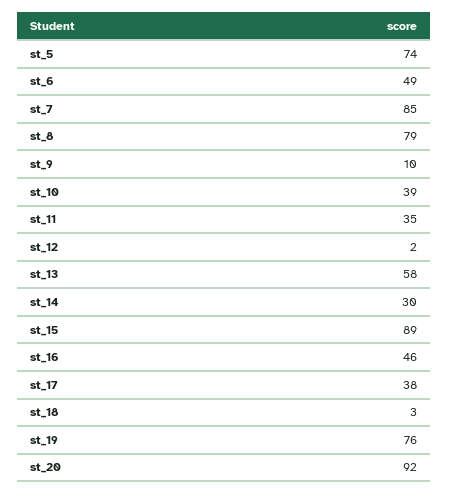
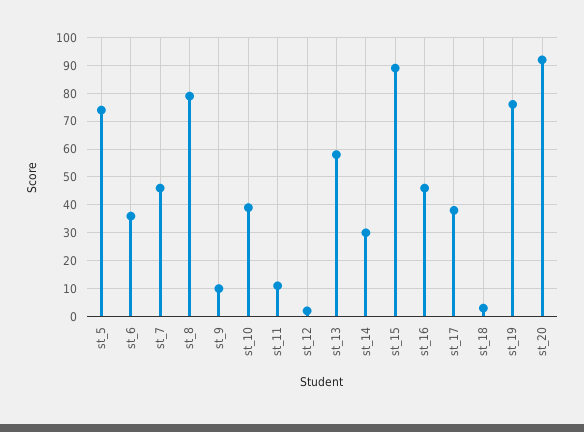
  {
    "st_5": 74,
-   "st_6": 49,
+   "st_6": 35,
-   "st_7": 85,
+   "st_7": 45,
    "st_8": 79,
    "st_9": 10,
    "st_10": 39,
-   "st_11": 35,
+   "st_11": 10,
    "st_12": 2,
    "st_13": 58,
    "st_14": 30,
    "st_15": 89,
    "st_16": 46,
    "st_17": 38,
    "st_18": 3,
    "st_19": 76,
    "st_20": 92
  }

